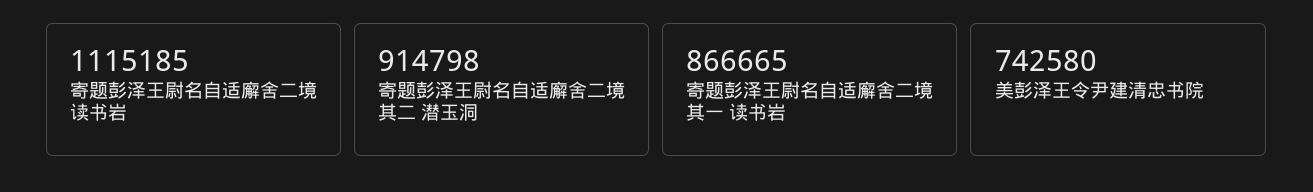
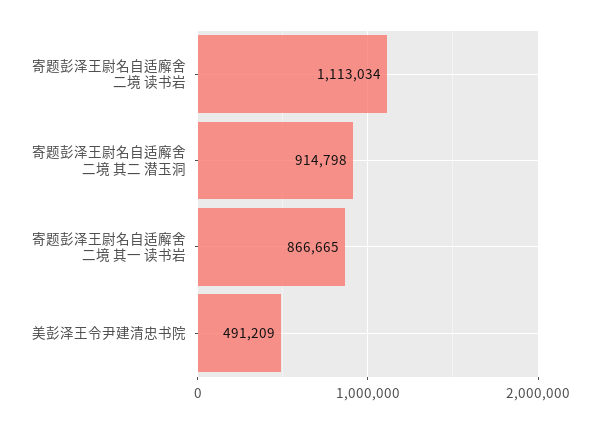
  {
-   "寄题彭泽王尉名自适廨舍二境 读书岩": 1115185,
+   "寄题彭泽王尉名自适廨舍二境 读书岩": 1113034,
    "寄题彭泽王尉名自适廨舍二境 其二 潜玉洞": 914798,
    "寄题彭泽王尉名自适廨舍二境 其一 读书岩": 866665,
-   "美彭泽王令尹建清忠书院": 742580
+   "美彭泽王令尹建清忠书院": 491209
  }

